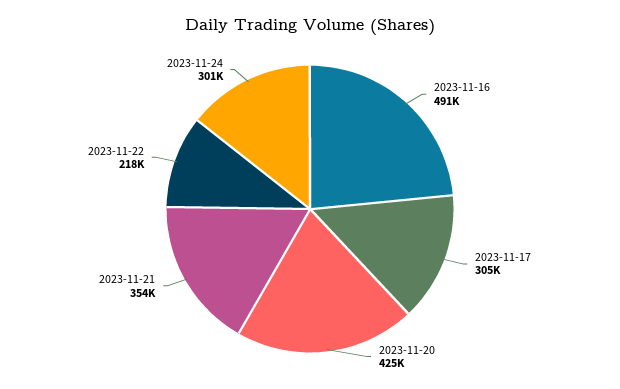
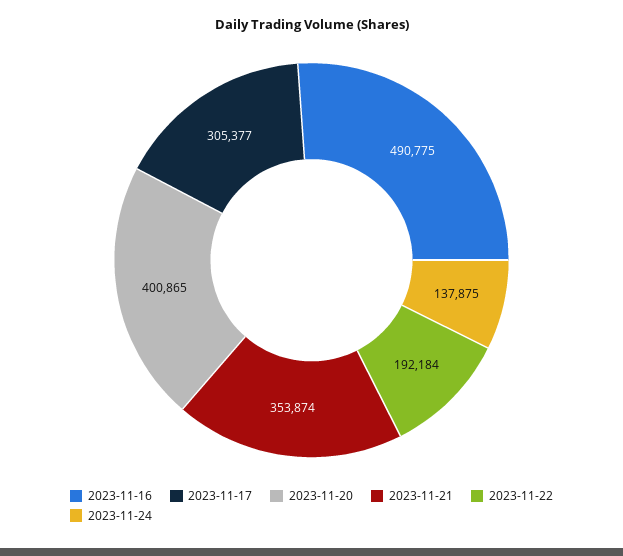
  {
    "2023-11-16": 490775,
    "2023-11-17": 305377,
-   "2023-11-20": 425000,
+   "2023-11-20": 400865,
    "2023-11-21": 353874,
-   "2023-11-22": 218000,
+   "2023-11-22": 192184,
-   "2023-11-24": 301000
+   "2023-11-24": 137875
  }

